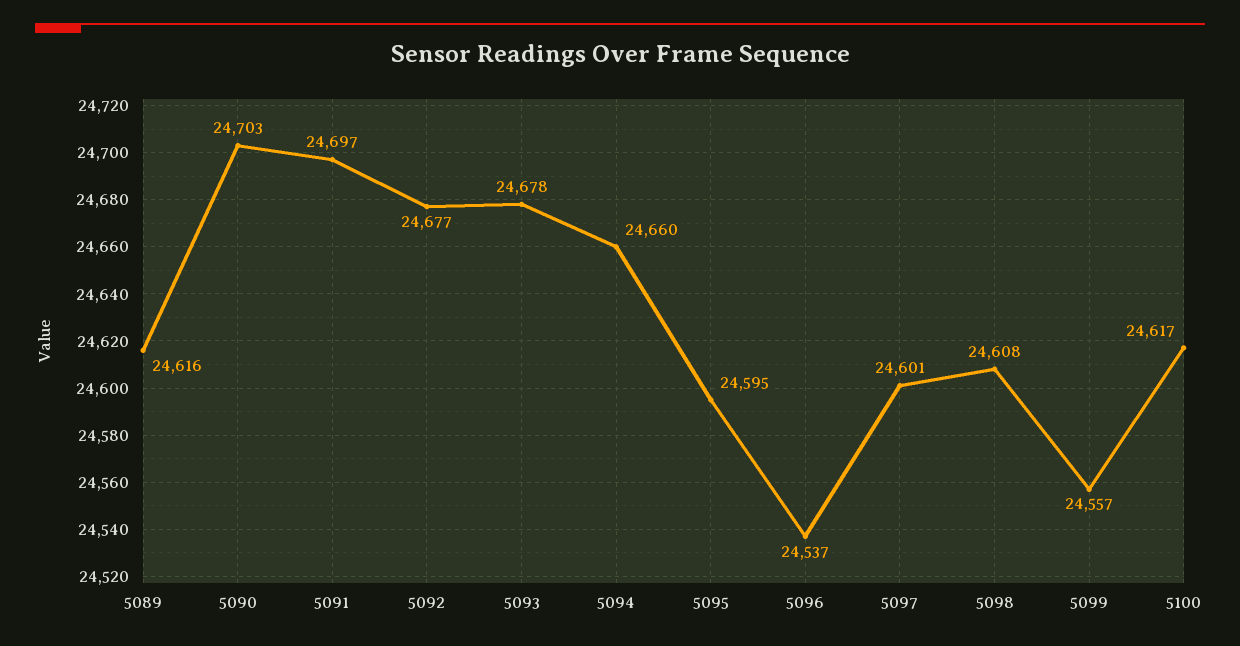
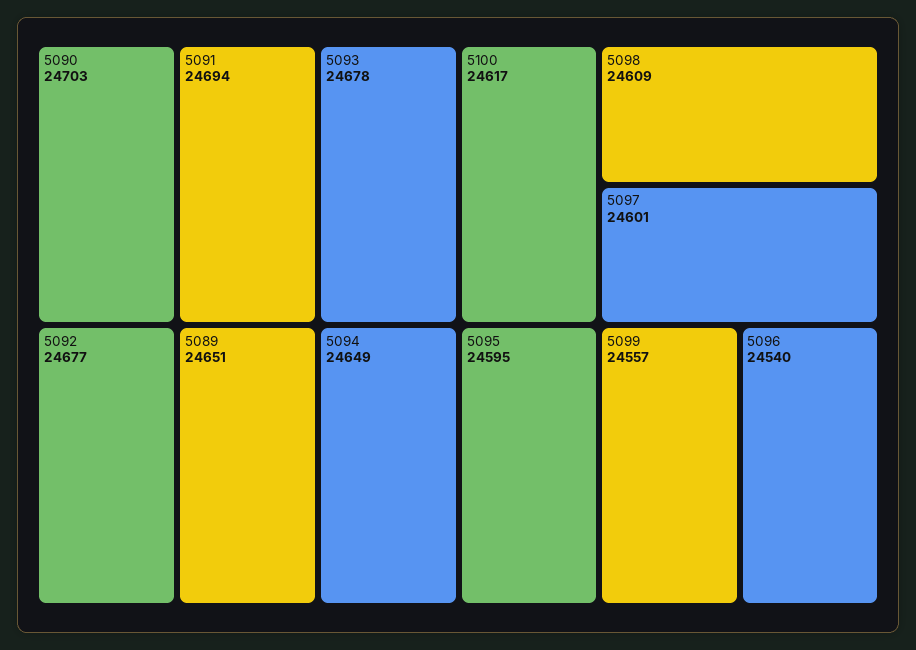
  {
-   "5089": 24616,
+   "5089": 24651,
    "5090": 24703,
-   "5091": 24697,
+   "5091": 24694,
    "5092": 24677,
    "5093": 24678,
-   "5094": 24660,
+   "5094": 24649,
    "5095": 24595,
-   "5096": 24537,
+   "5096": 24540,
    "5097": 24601,
-   "5098": 24608,
+   "5098": 24609,
    "5099": 24557,
    "5100": 24617
  }

